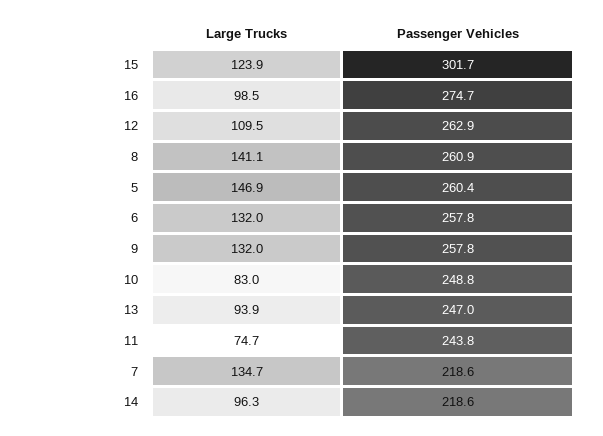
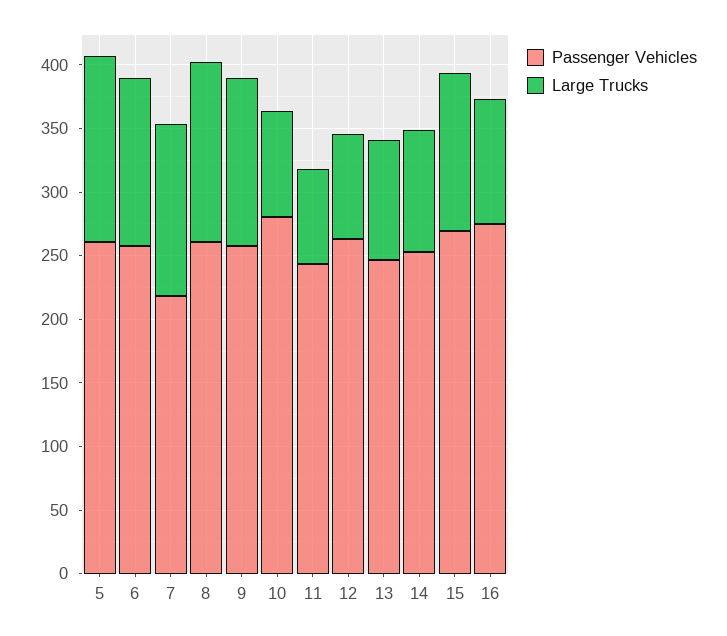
  {
    "Large Trucks": {
      "15": 123.9,
      "16": 98.5,
-     "12": 109.5,
+     "12": 80,
      "8": 141.1,
      "5": 146.9,
      "6": 132,
      "9": 132,
      "10": 83,
      "13": 93.9,
      "11": 74.7,
      "7": 134.7,
      "14": 96.3
    },
    "Passenger Vehicles": {
-     "15": 301.7,
+     "15": 270,
      "16": 274.7,
      "12": 262.9,
      "8": 260.9,
      "5": 260.4,
      "6": 257.8,
      "9": 257.8,
-     "10": 248.8,
+     "10": 280,
      "13": 247,
      "11": 243.8,
      "7": 218.6,
-     "14": 218.6
+     "14": 250
    }
  }

